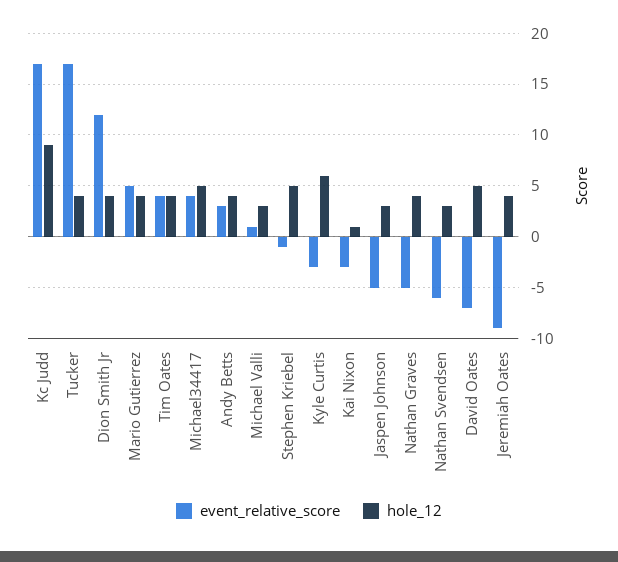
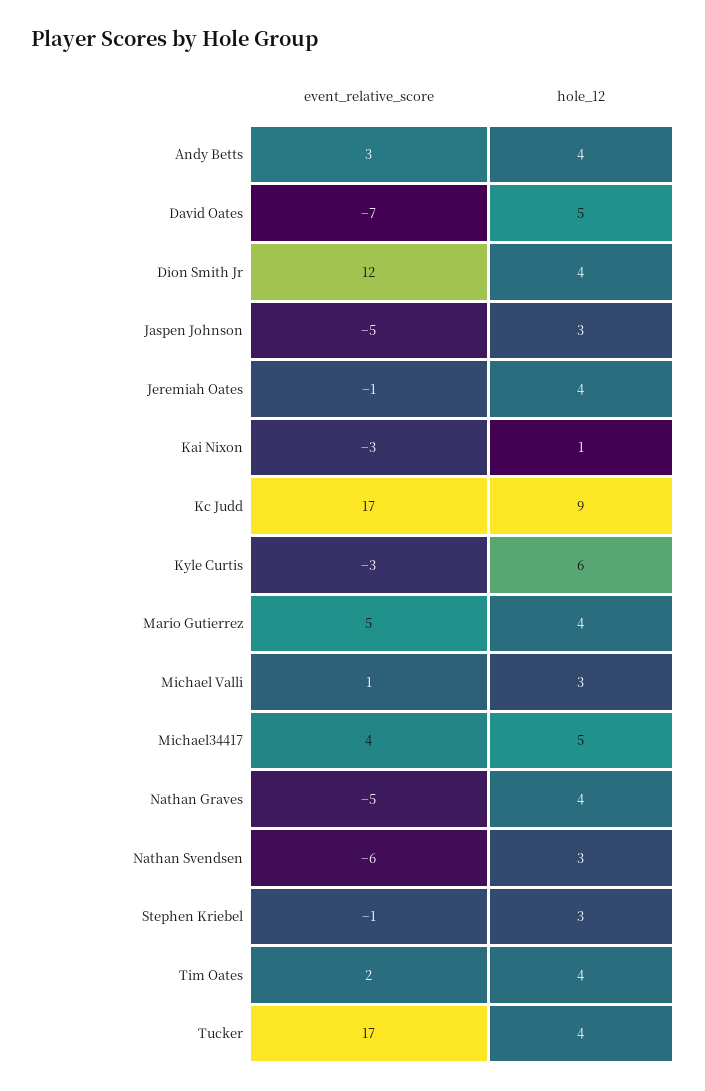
  {
    "event_relative_score": {
      "Kc Judd": 17,
      "Tucker": 17,
      "Dion Smith Jr": 12,
      "Mario Gutierrez": 5,
-     "Tim Oates": 4,
+     "Tim Oates": 2,
      "Michael34417": 4,
      "Andy Betts": 3,
      "Michael Valli": 1,
      "Stephen Kriebel": -1,
      "Kyle Curtis": -3,
      "Kai Nixon": -3,
      "Jaspen Johnson": -5,
      "Nathan Graves": -5,
      "Nathan Svendsen": -6,
      "David Oates": -7,
-     "Jeremiah Oates": -9
+     "Jeremiah Oates": -1
    },
    "hole_12": {
      "Kc Judd": 9,
      "Tucker": 4,
      "Dion Smith Jr": 4,
      "Mario Gutierrez": 4,
      "Tim Oates": 4,
      "Michael34417": 5,
      "Andy Betts": 4,
      "Michael Valli": 3,
-     "Stephen Kriebel": 5,
+     "Stephen Kriebel": 3,
      "Kyle Curtis": 6,
      "Kai Nixon": 1,
      "Jaspen Johnson": 3,
      "Nathan Graves": 4,
      "Nathan Svendsen": 3,
      "David Oates": 5,
      "Jeremiah Oates": 4
    }
  }

